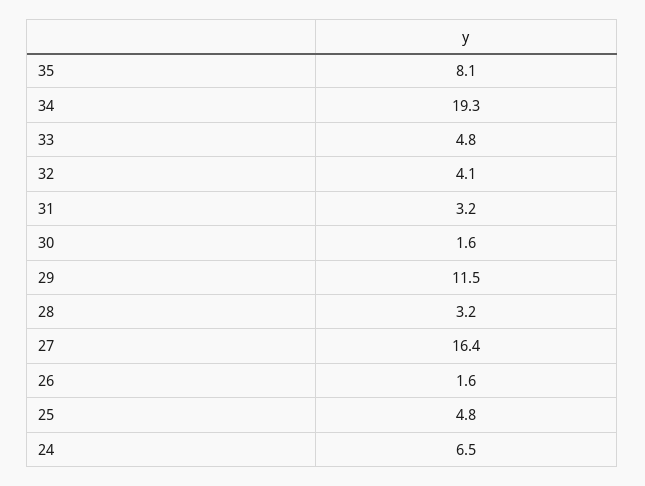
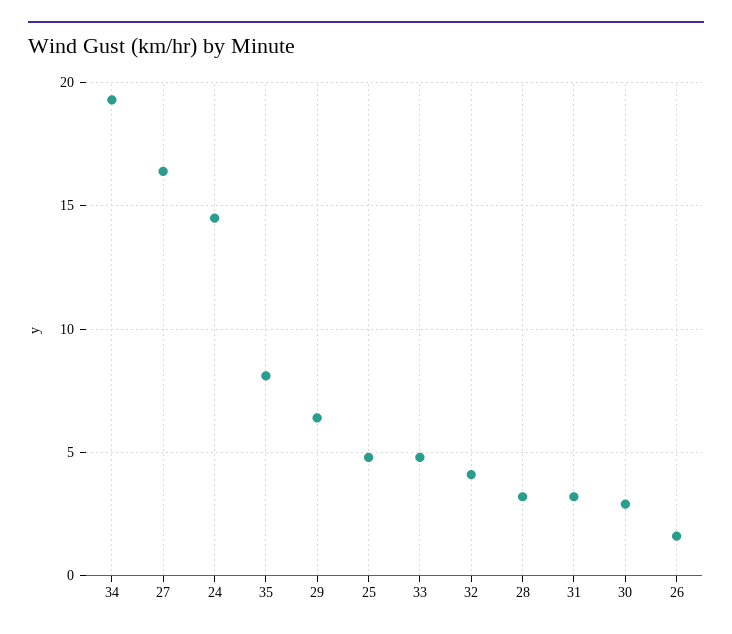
  {
    "35": 8.1,
    "34": 19.3,
    "33": 4.8,
    "32": 4.1,
    "31": 3.2,
-   "30": 1.6,
+   "30": 3,
-   "29": 11.5,
+   "29": 6.5,
    "28": 3.2,
    "27": 16.4,
    "26": 1.6,
    "25": 4.8,
-   "24": 6.5
+   "24": 14.5
  }

